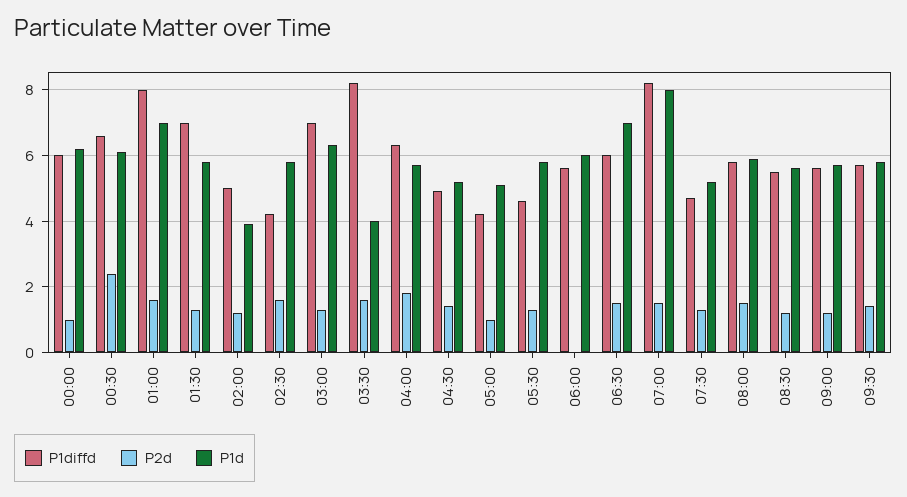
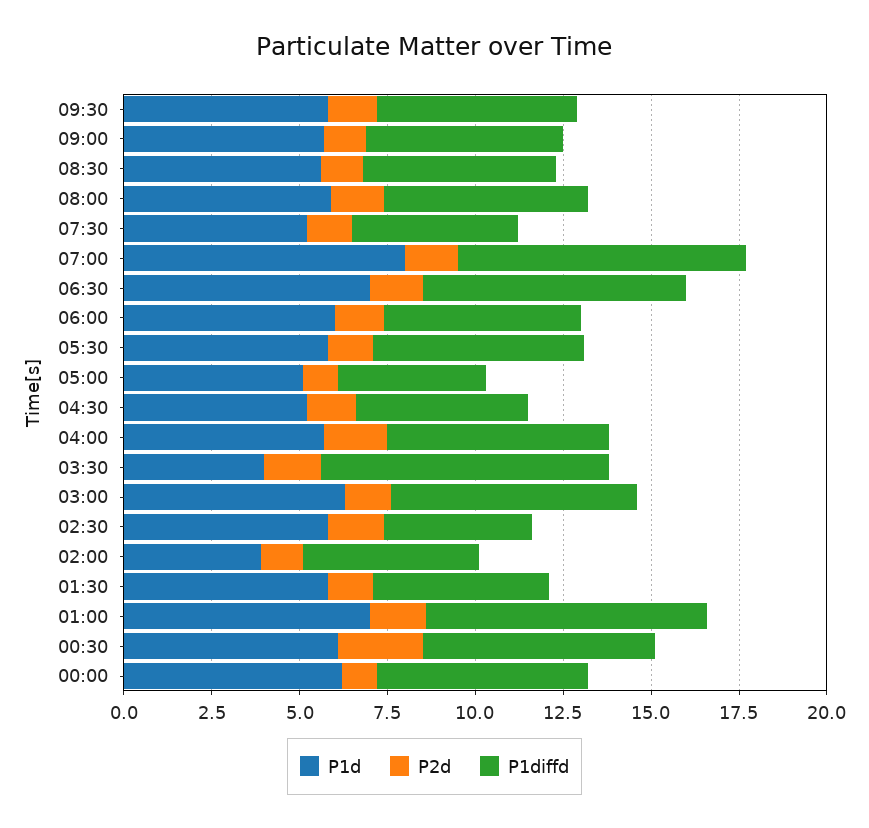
  {
    "P1diffd": {
      "00:00": 6,
      "00:30": 6.5,
      "01:00": 8,
-     "01:30": 7,
+     "01:30": 5,
      "02:00": 5,
      "02:30": 4,
      "03:00": 7,
      "03:30": 8,
      "04:00": 6.5,
      "04:30": 5,
      "05:00": 4,
-     "05:30": 4.5,
+     "05:30": 6,
      "06:00": 5.5,
-     "06:30": 6,
+     "06:30": 7.5,
      "07:00": 8,
      "07:30": 4.5,
      "08:00": 6,
      "08:30": 5.5,
      "09:00": 5.5,
      "09:30": 5.5
    },
    "P2d": {
      "00:00": 1,
      "00:30": 2.5,
      "01:00": 1.5,
      "01:30": 1.5,
      "02:00": 1,
      "02:30": 1.5,
      "03:00": 1.5,
      "03:30": 1.5,
      "04:00": 2,
      "04:30": 1.5,
      "05:00": 1,
      "05:30": 1.5,
-     "06:00": 0,
+     "06:00": 1.5,
      "06:30": 1.5,
      "07:00": 1.5,
      "07:30": 1.5,
      "08:00": 1.5,
      "08:30": 1,
      "09:00": 1,
      "09:30": 1.5
    },
    "P1d": {
      "00:00": 6,
      "00:30": 6,
      "01:00": 7,
      "01:30": 6,
      "02:00": 4,
      "02:30": 6,
      "03:00": 6.5,
      "03:30": 4,
      "04:00": 5.5,
      "04:30": 5,
      "05:00": 5,
      "05:30": 6,
      "06:00": 6,
      "06:30": 7,
      "07:00": 8,
      "07:30": 5,
      "08:00": 6,
      "08:30": 5.5,
      "09:00": 5.5,
      "09:30": 6
    }
  }

